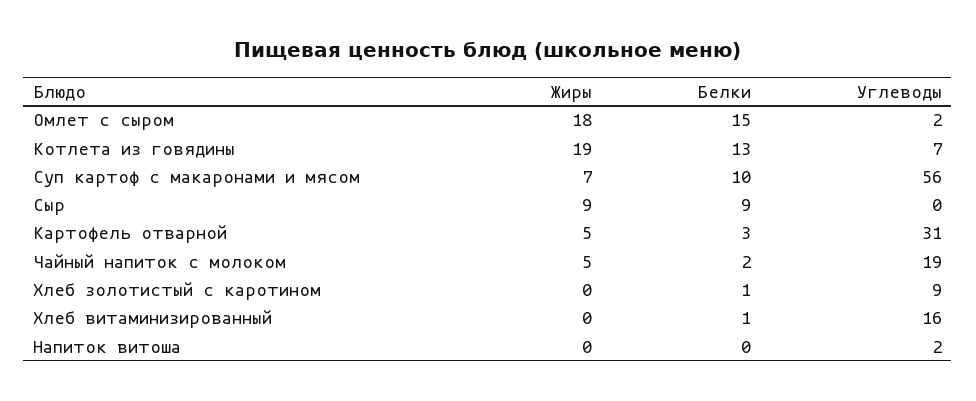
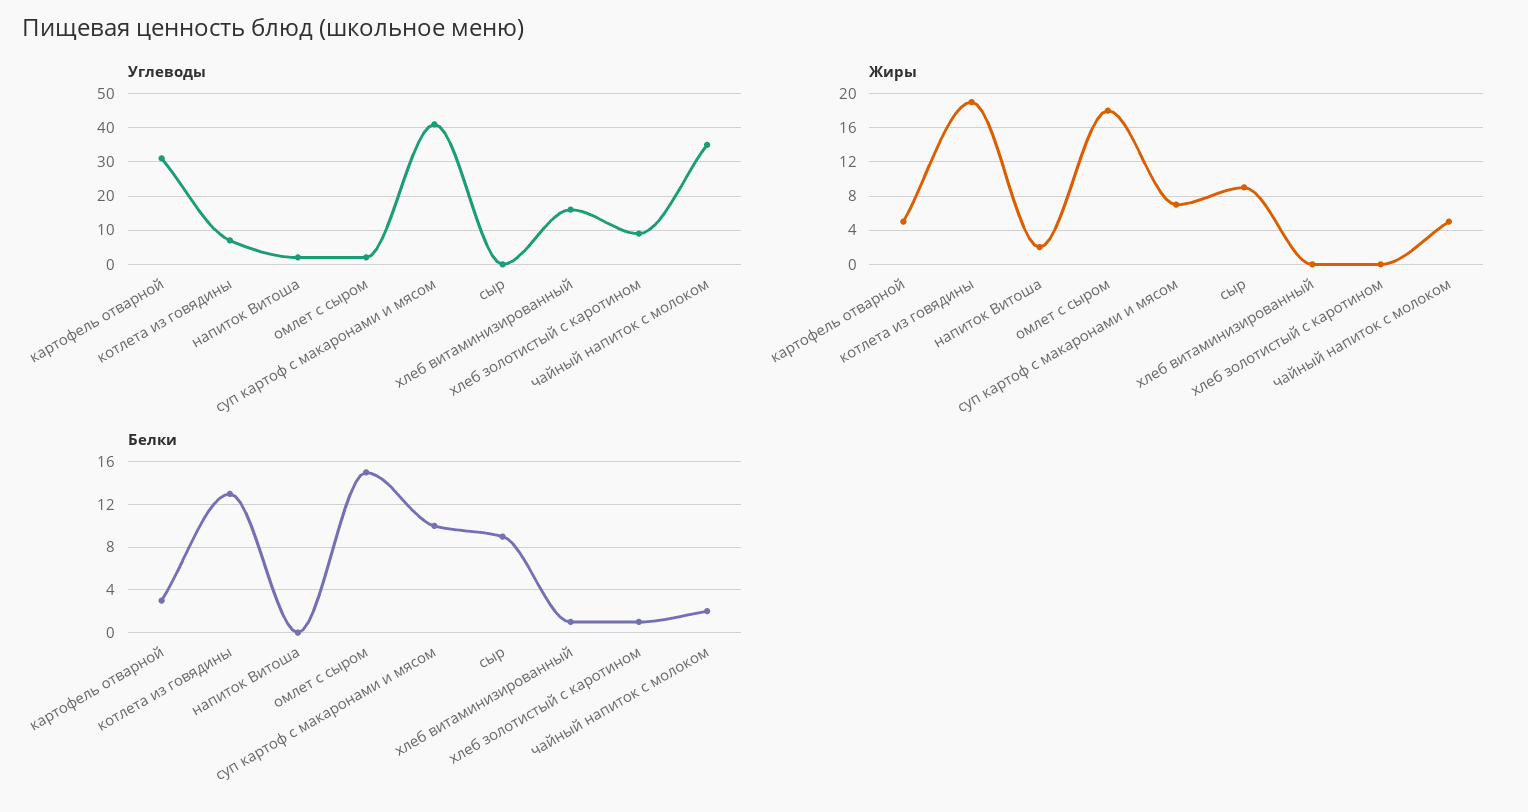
  {
    "Жиры": {
      "Омлет с сыром": 18,
      "Котлета из говядины": 19,
      "Суп картоф с макаронами и мясом": 7,
      "Сыр": 9,
      "Картофель отварной": 5,
      "Чайный напиток с молоком": 5,
      "Хлеб золотистый с каротином": 0,
      "Хлеб витаминизированный": 0,
-     "Напиток витоша": 0
+     "Напиток витоша": 2
    },
    "Белки": {
      "Омлет с сыром": 15,
      "Котлета из говядины": 13,
      "Суп картоф с макаронами и мясом": 10,
      "Сыр": 9,
      "Картофель отварной": 3,
      "Чайный напиток с молоком": 2,
      "Хлеб золотистый с каротином": 1,
      "Хлеб витаминизированный": 1,
      "Напиток витоша": 0
    },
    "Углеводы": {
      "Омлет с сыром": 2,
      "Котлета из говядины": 7,
-     "Суп картоф с макаронами и мясом": 56,
+     "Суп картоф с макаронами и мясом": 40,
      "Сыр": 0,
      "Картофель отварной": 31,
-     "Чайный напиток с молоком": 19,
+     "Чайный напиток с молоком": 35,
      "Хлеб золотистый с каротином": 9,
      "Хлеб витаминизированный": 16,
      "Напиток витоша": 2
    }
  }

